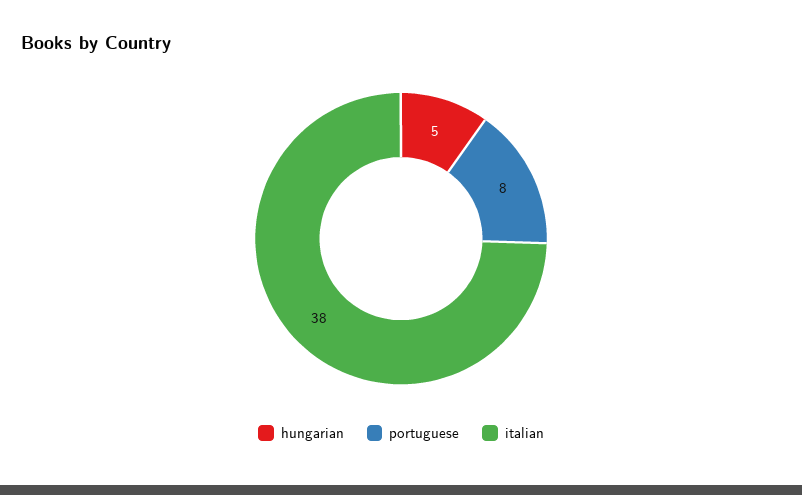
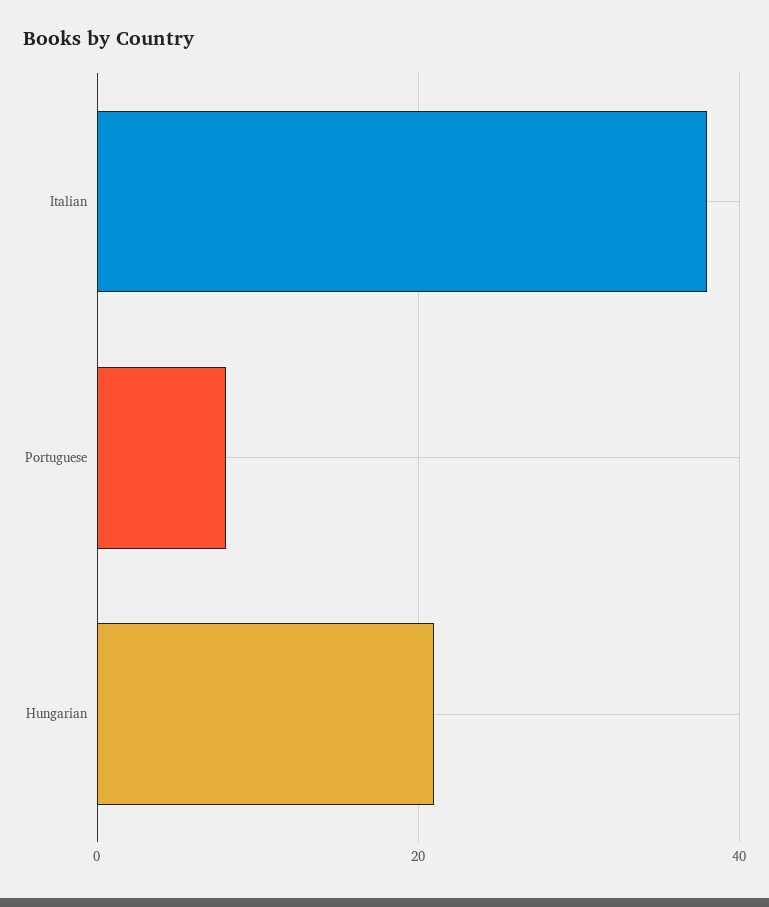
  {
-   "hungarian": 5,
+   "hungarian": 20,
    "portuguese": 8,
    "italian": 38
  }

